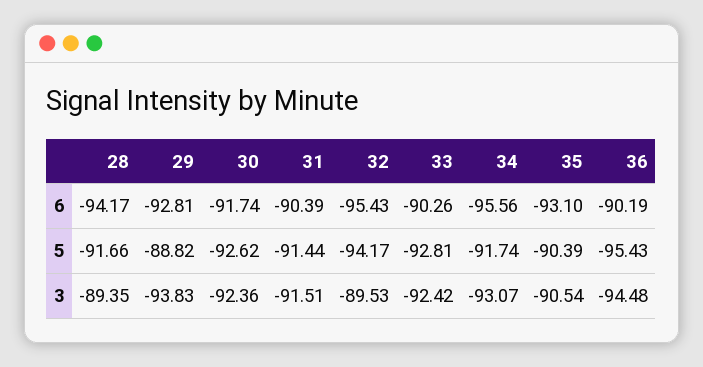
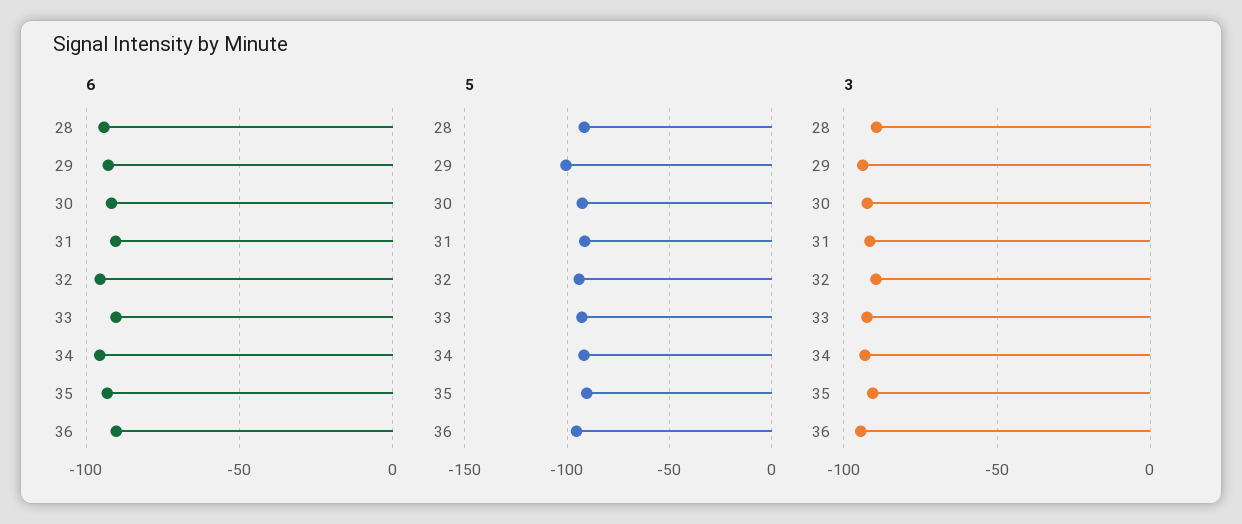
  {
    "6": {
      "28": -94.17,
      "29": -92.81,
      "30": -91.74,
      "31": -90.39,
      "32": -95.43,
      "33": -90.26,
      "34": -95.56,
      "35": -93.1,
      "36": -90.19
    },
    "5": {
      "28": -91.66,
-     "29": -88.82,
+     "29": -100,
      "30": -92.62,
      "31": -91.44,
      "32": -94.17,
      "33": -92.81,
      "34": -91.74,
      "35": -90.39,
      "36": -95.43
    },
    "3": {
      "28": -89.35,
      "29": -93.83,
      "30": -92.36,
      "31": -91.51,
      "32": -89.53,
      "33": -92.42,
      "34": -93.07,
      "35": -90.54,
      "36": -94.48
    }
  }

